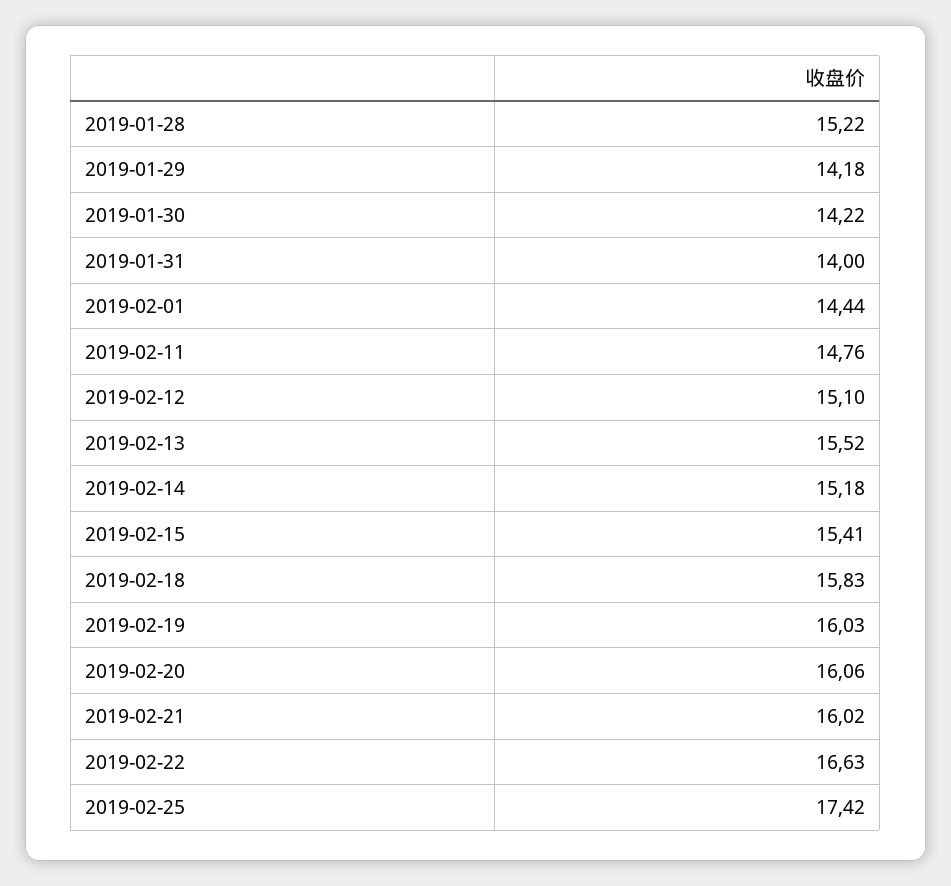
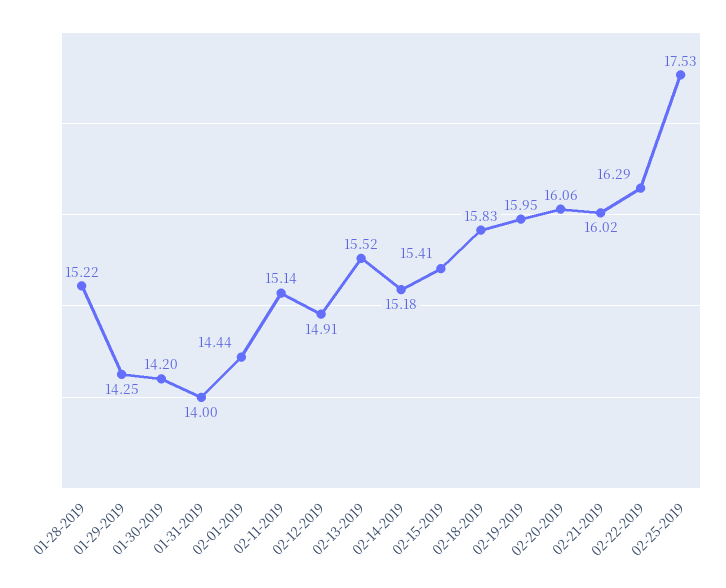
  {
    "2019-01-28": 15.22,
-   "2019-01-29": 14.18,
+   "2019-01-29": 14.25,
-   "2019-01-30": 14.22,
+   "2019-01-30": 14.2,
    "2019-01-31": 14,
    "2019-02-01": 14.44,
-   "2019-02-11": 14.76,
+   "2019-02-11": 15.14,
-   "2019-02-12": 15.1,
+   "2019-02-12": 14.91,
    "2019-02-13": 15.52,
    "2019-02-14": 15.18,
    "2019-02-15": 15.41,
    "2019-02-18": 15.83,
-   "2019-02-19": 16.03,
+   "2019-02-19": 15.95,
    "2019-02-20": 16.06,
    "2019-02-21": 16.02,
-   "2019-02-22": 16.63,
+   "2019-02-22": 16.29,
-   "2019-02-25": 17.42
+   "2019-02-25": 17.53
  }

